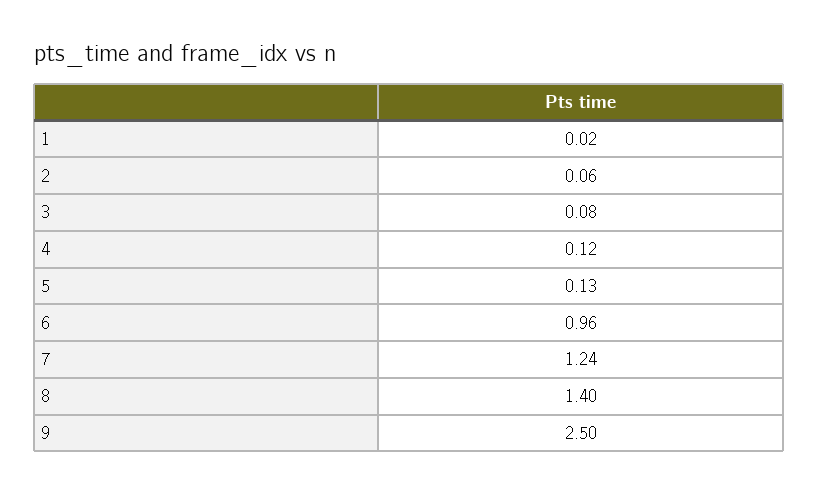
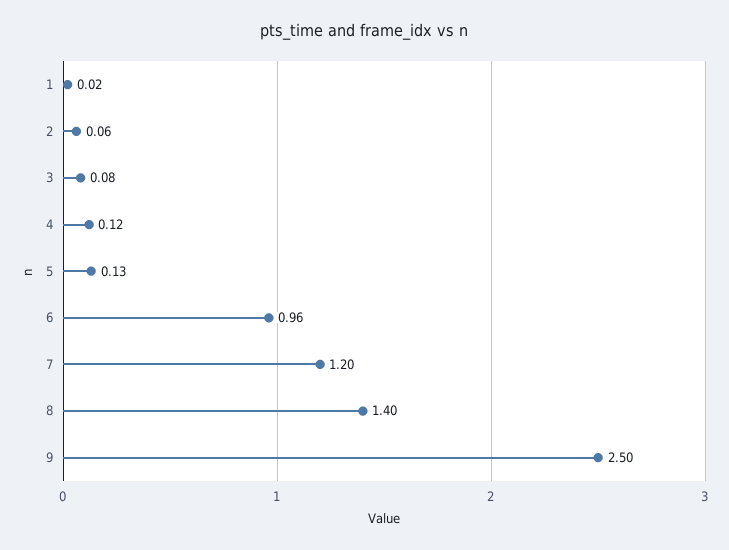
  {
    "1": 0.02,
    "2": 0.06,
    "3": 0.08,
    "4": 0.12,
    "5": 0.13,
    "6": 0.96,
-   "7": 1.24,
+   "7": 1.2,
    "8": 1.4,
    "9": 2.5
  }

